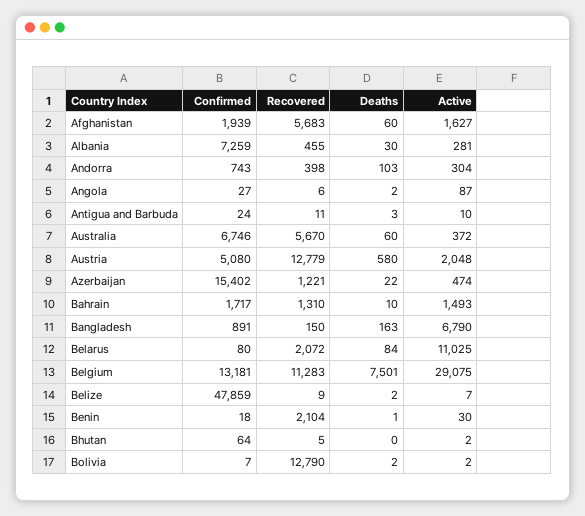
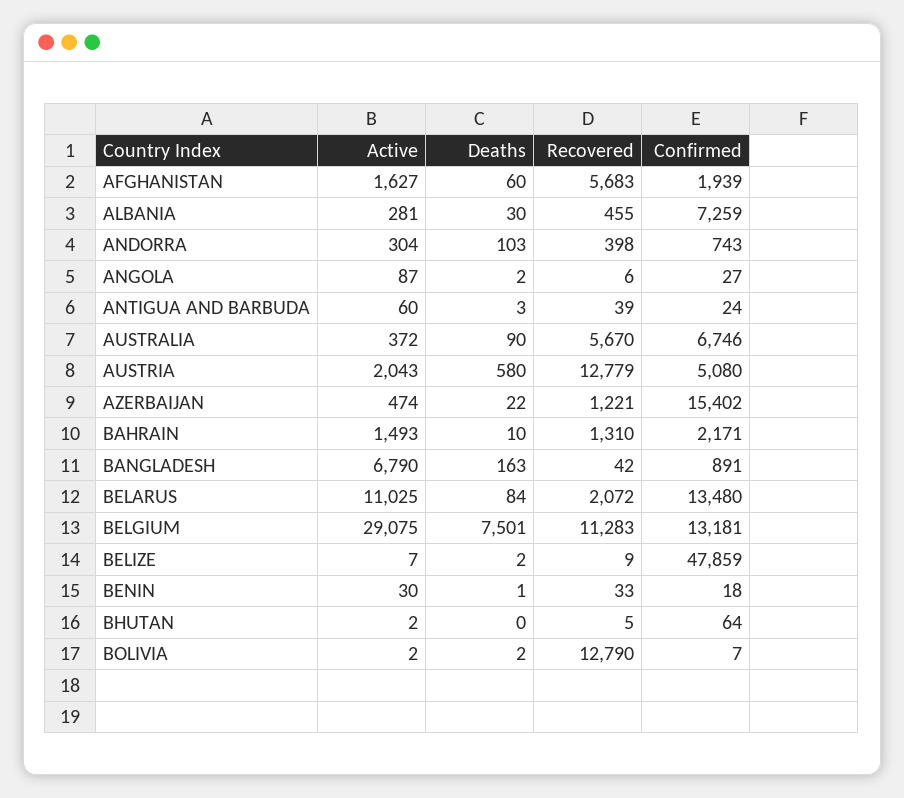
  {
    "Confirmed": {
      "Afghanistan": 1939,
      "Albania": 7259,
      "Andorra": 743,
      "Angola": 27,
      "Antigua and Barbuda": 24,
      "Australia": 6746,
      "Austria": 5080,
      "Azerbaijan": 15402,
-     "Bahrain": 1717,
+     "Bahrain": 2171,
      "Bangladesh": 891,
-     "Belarus": 80,
+     "Belarus": 13480,
      "Belgium": 13181,
      "Belize": 47859,
      "Benin": 18,
      "Bhutan": 64,
      "Bolivia": 7
    },
    "Recovered": {
      "Afghanistan": 5683,
      "Albania": 455,
      "Andorra": 398,
      "Angola": 6,
-     "Antigua and Barbuda": 11,
+     "Antigua and Barbuda": 39,
      "Australia": 5670,
      "Austria": 12779,
      "Azerbaijan": 1221,
      "Bahrain": 1310,
-     "Bangladesh": 150,
+     "Bangladesh": 42,
      "Belarus": 2072,
      "Belgium": 11283,
      "Belize": 9,
-     "Benin": 2104,
+     "Benin": 33,
      "Bhutan": 5,
      "Bolivia": 12790
    },
    "Deaths": {
      "Afghanistan": 60,
      "Albania": 30,
      "Andorra": 103,
      "Angola": 2,
      "Antigua and Barbuda": 3,
-     "Australia": 60,
+     "Australia": 90,
      "Austria": 580,
      "Azerbaijan": 22,
      "Bahrain": 10,
      "Bangladesh": 163,
      "Belarus": 84,
      "Belgium": 7501,
      "Belize": 2,
      "Benin": 1,
      "Bhutan": 0,
      "Bolivia": 2
    },
    "Active": {
      "Afghanistan": 1627,
      "Albania": 281,
      "Andorra": 304,
      "Angola": 87,
-     "Antigua and Barbuda": 10,
+     "Antigua and Barbuda": 60,
      "Australia": 372,
-     "Austria": 2048,
+     "Austria": 2043,
      "Azerbaijan": 474,
      "Bahrain": 1493,
      "Bangladesh": 6790,
      "Belarus": 11025,
      "Belgium": 29075,
      "Belize": 7,
      "Benin": 30,
      "Bhutan": 2,
      "Bolivia": 2
    }
  }

